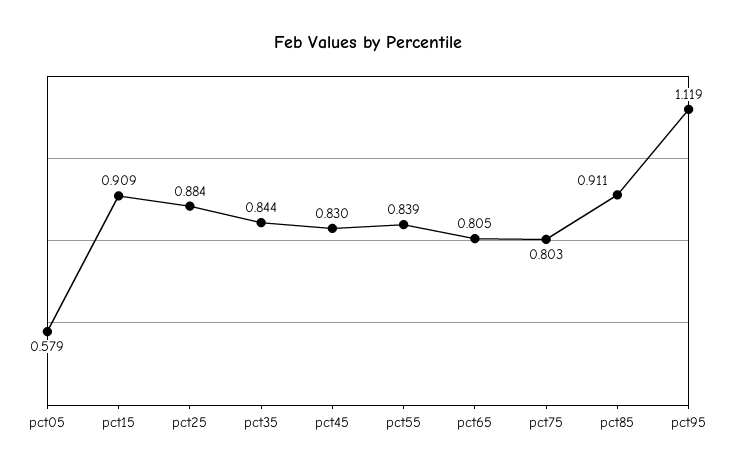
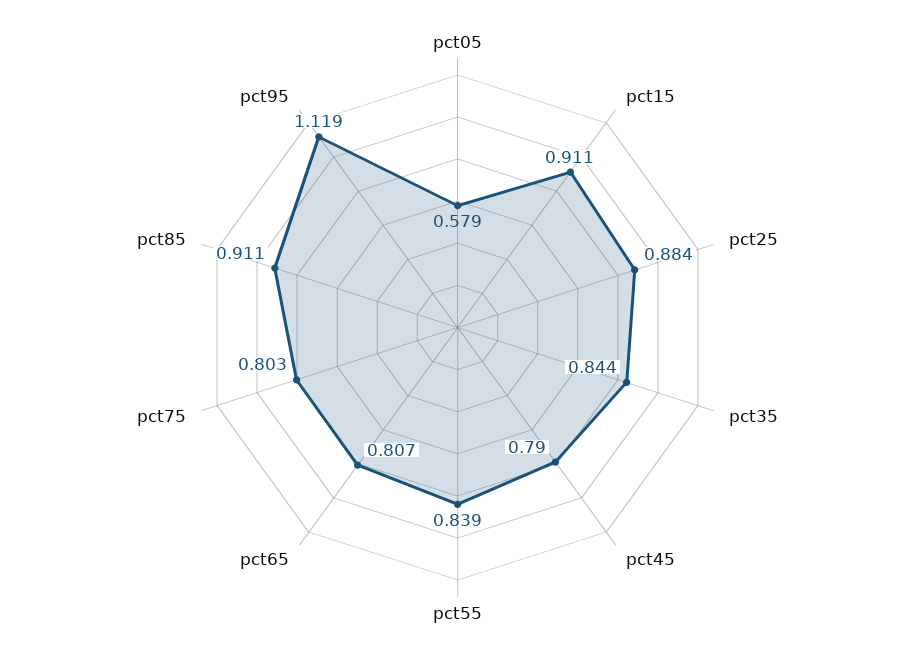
  {
    "pct05": 0.579,
-   "pct15": 0.909,
+   "pct15": 0.911,
    "pct25": 0.884,
    "pct35": 0.844,
-   "pct45": 0.83,
+   "pct45": 0.79,
    "pct55": 0.839,
-   "pct65": 0.805,
+   "pct65": 0.807,
    "pct75": 0.803,
    "pct85": 0.911,
    "pct95": 1.119
  }

